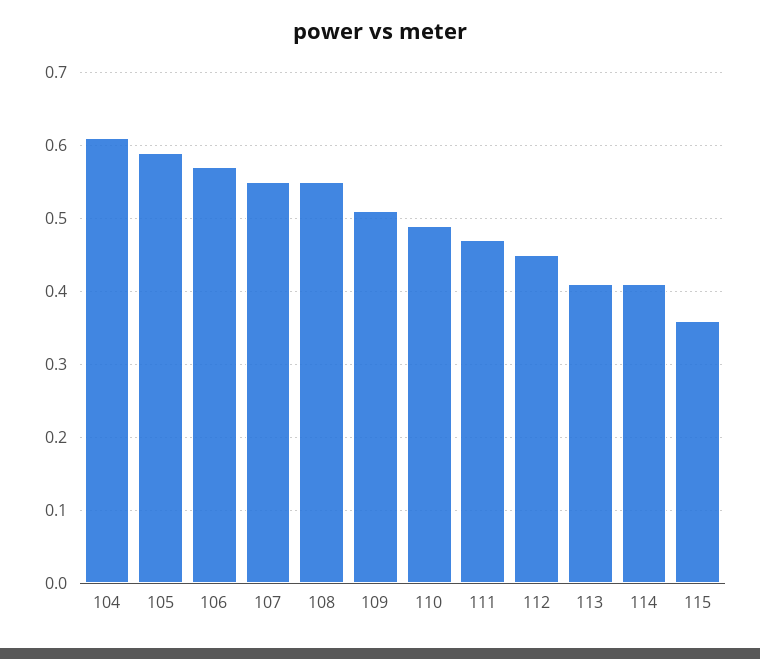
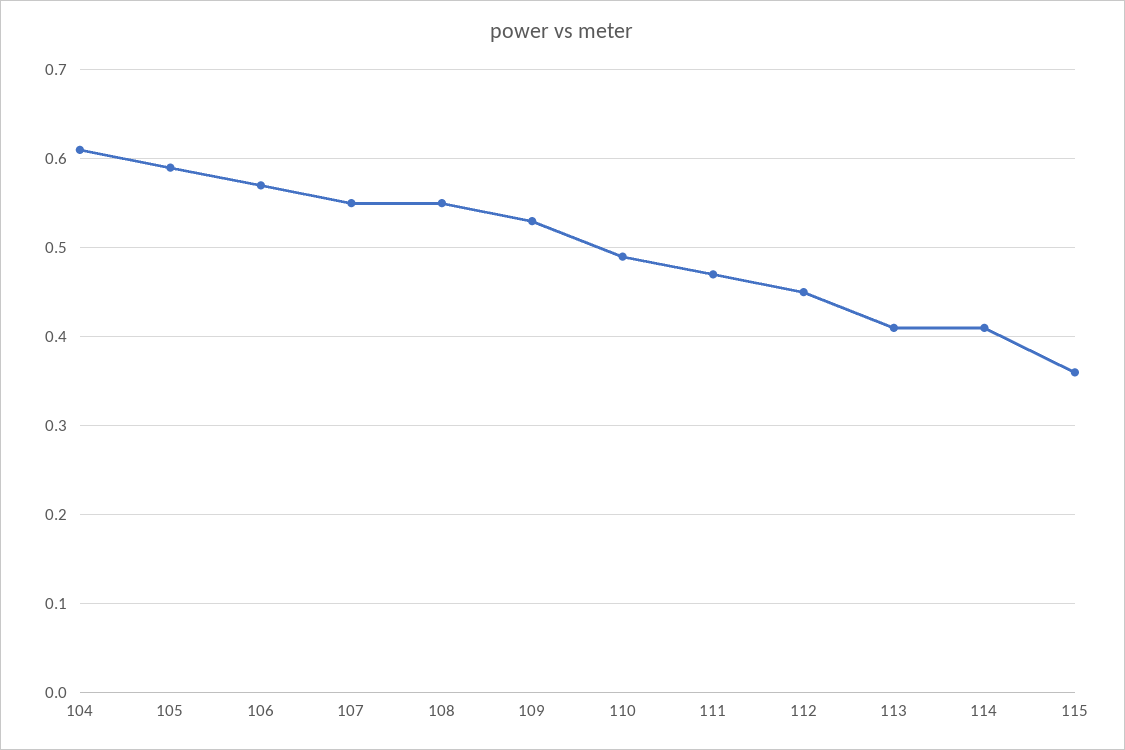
  {
    "104": 0.61,
    "105": 0.59,
    "106": 0.57,
    "107": 0.55,
    "108": 0.55,
-   "109": 0.51,
+   "109": 0.53,
    "110": 0.49,
    "111": 0.47,
    "112": 0.45,
    "113": 0.41,
    "114": 0.41,
    "115": 0.36
  }

